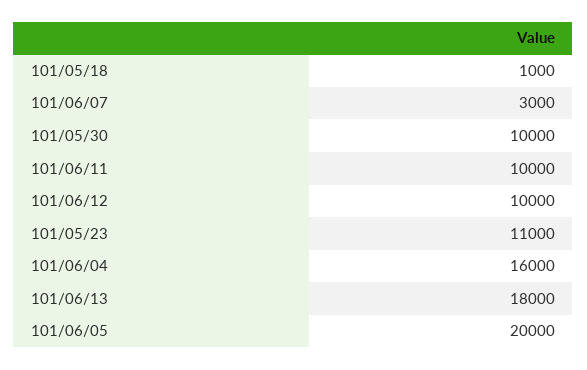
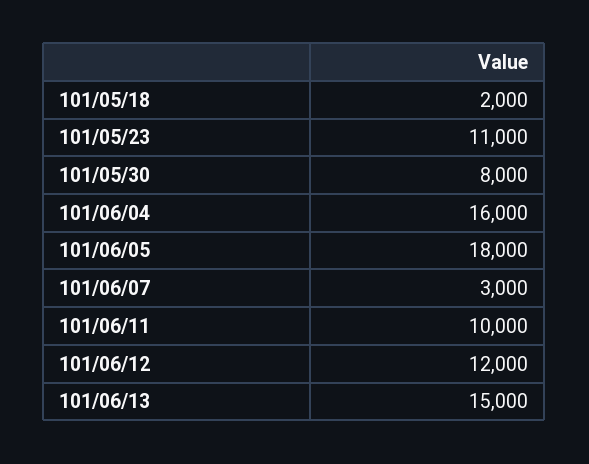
  {
-   "101/05/18": 1000,
+   "101/05/18": 2000,
    "101/06/07": 3000,
-   "101/05/30": 10000,
+   "101/05/30": 8000,
    "101/06/11": 10000,
-   "101/06/12": 10000,
+   "101/06/12": 12000,
    "101/05/23": 11000,
    "101/06/04": 16000,
-   "101/06/13": 18000,
+   "101/06/13": 15000,
-   "101/06/05": 20000
+   "101/06/05": 18000
  }

